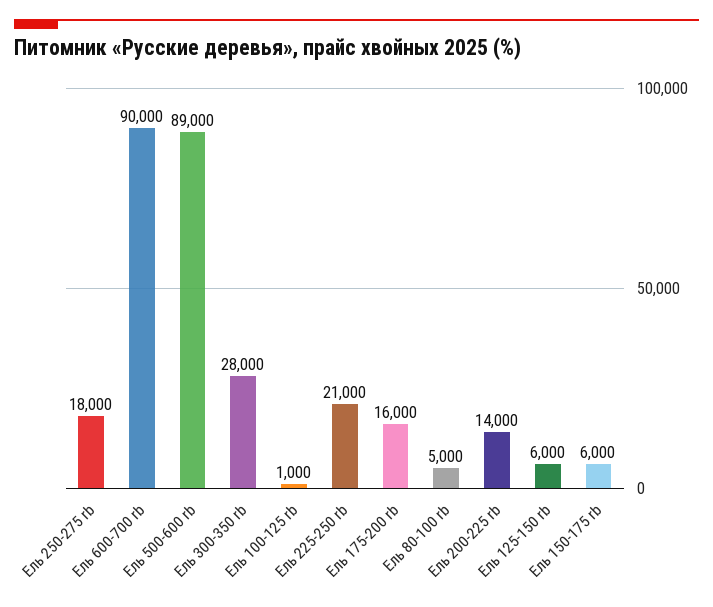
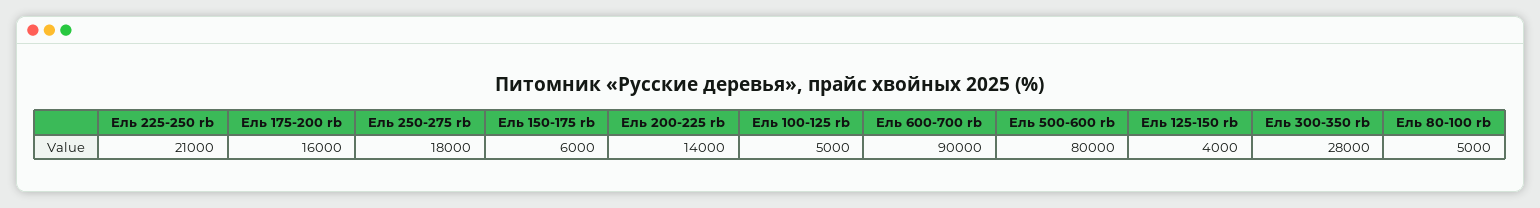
  {
    "Ель 250-275 rb": 18000,
    "Ель 600-700 rb": 90000,
-   "Ель 500-600 rb": 89000,
+   "Ель 500-600 rb": 80000,
    "Ель 300-350 rb": 28000,
-   "Ель 100-125 rb": 1000,
+   "Ель 100-125 rb": 5000,
    "Ель 225-250 rb": 21000,
    "Ель 175-200 rb": 16000,
    "Ель 80-100 rb": 5000,
    "Ель 200-225 rb": 14000,
-   "Ель 125-150 rb": 6000,
+   "Ель 125-150 rb": 4000,
    "Ель 150-175 rb": 6000
  }

